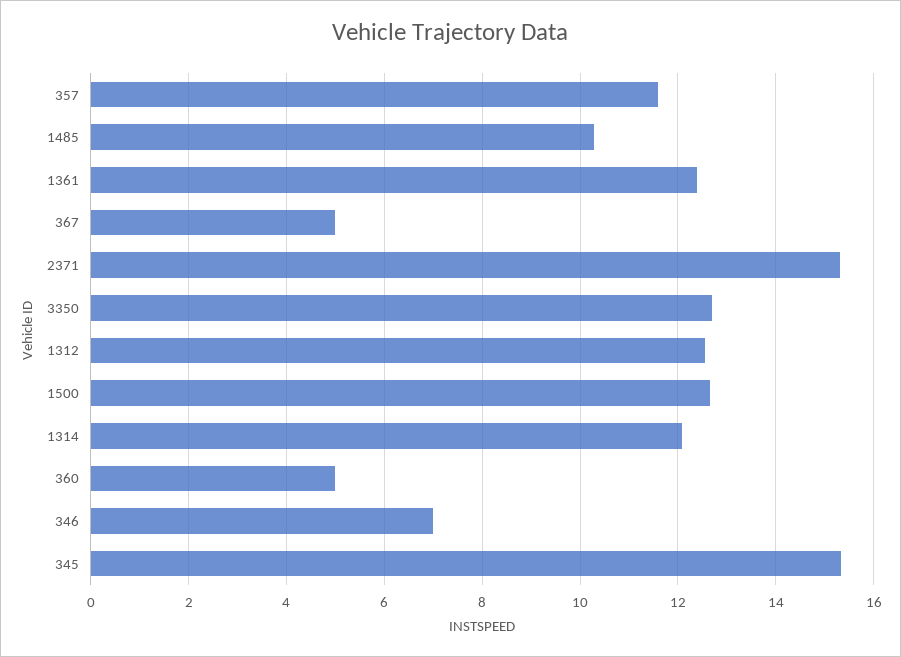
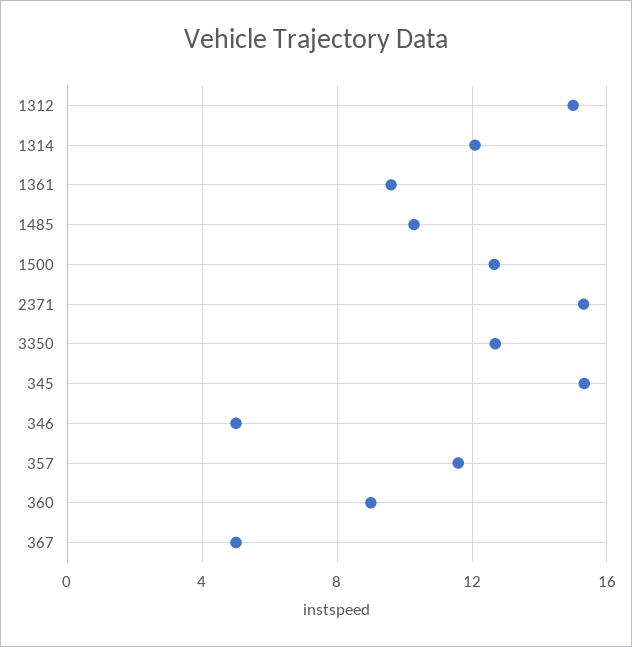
  {
    "357": 11.6,
    "1485": 10.2,
-   "1361": 12.4,
+   "1361": 9.5,
    "367": 5,
    "2371": 15.4,
    "3350": 12.6,
-   "1312": 12.6,
+   "1312": 15,
    "1500": 12.6,
    "1314": 12,
-   "360": 5,
+   "360": 9,
-   "346": 7,
+   "346": 5,
    "345": 15.4
  }

